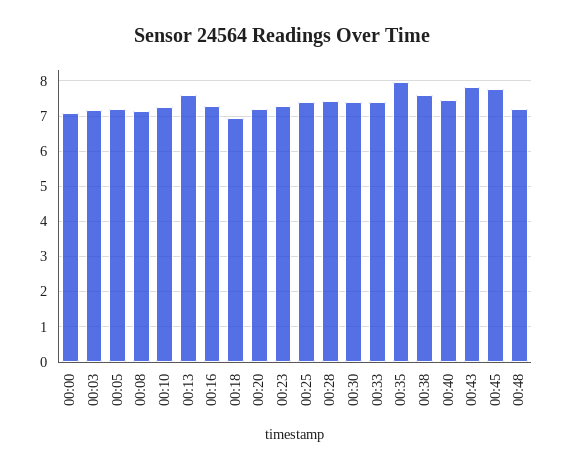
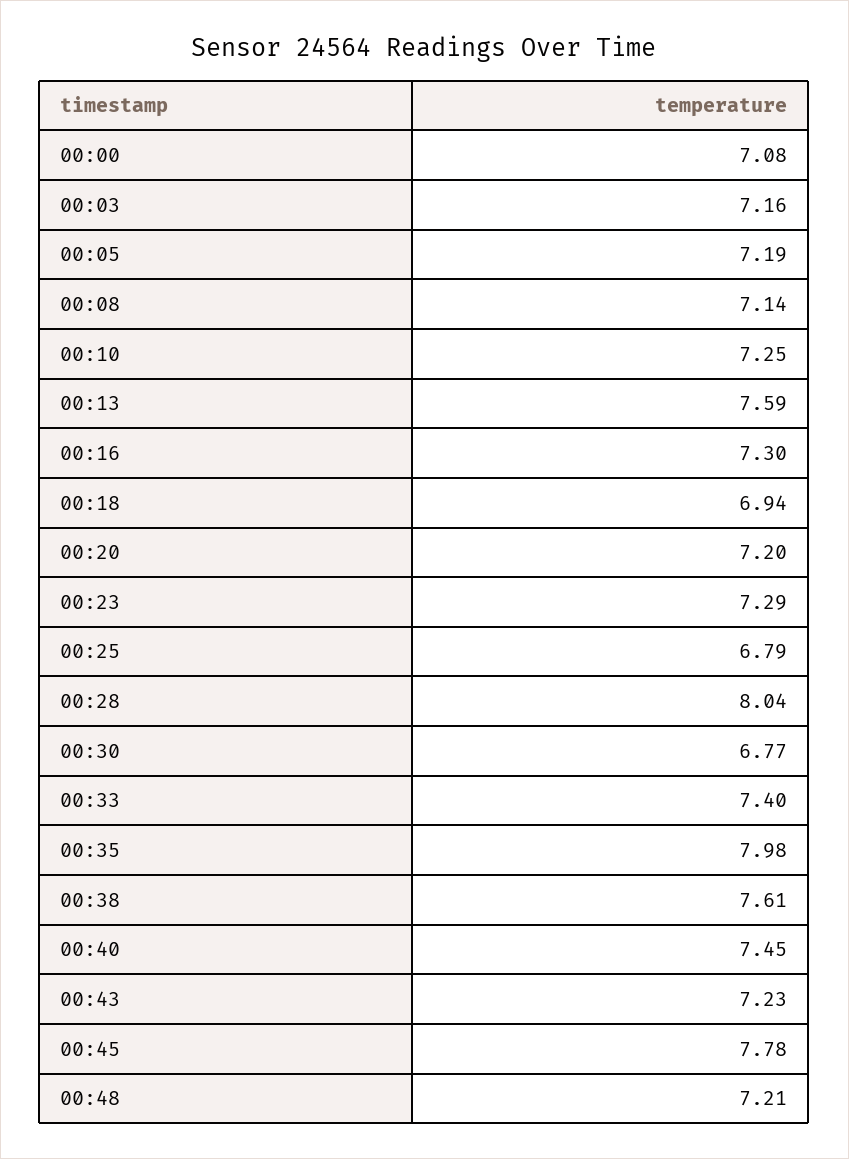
  {
    "00:00": 7.08,
    "00:03": 7.16,
    "00:05": 7.19,
    "00:08": 7.14,
    "00:10": 7.25,
    "00:13": 7.59,
    "00:16": 7.3,
    "00:18": 6.94,
    "00:20": 7.2,
    "00:23": 7.29,
-   "00:25": 7.4,
+   "00:25": 6.79,
-   "00:28": 7.4,
+   "00:28": 8.04,
-   "00:30": 7.4,
+   "00:30": 6.77,
    "00:33": 7.4,
    "00:35": 7.98,
    "00:38": 7.61,
    "00:40": 7.45,
-   "00:43": 7.8,
+   "00:43": 7.23,
    "00:45": 7.78,
    "00:48": 7.21
  }

